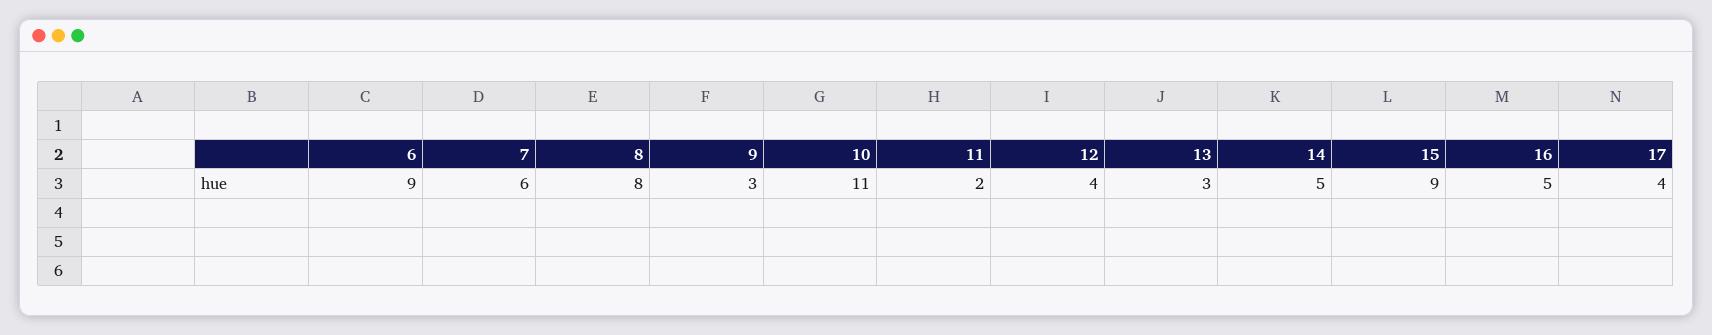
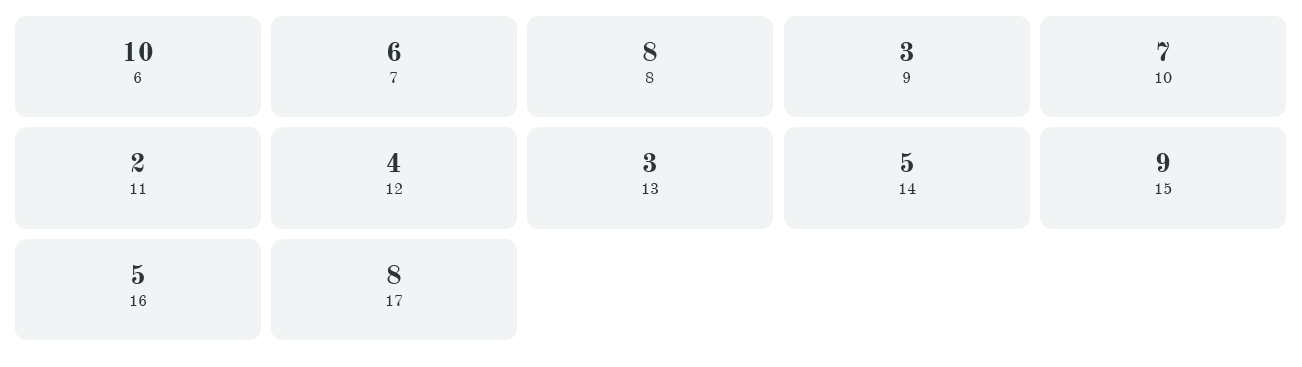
  {
-   "6": 9,
+   "6": 10,
    "7": 6,
    "8": 8,
    "9": 3,
-   "10": 11,
+   "10": 7,
    "11": 2,
    "12": 4,
    "13": 3,
    "14": 5,
    "15": 9,
    "16": 5,
-   "17": 4
+   "17": 8
  }

